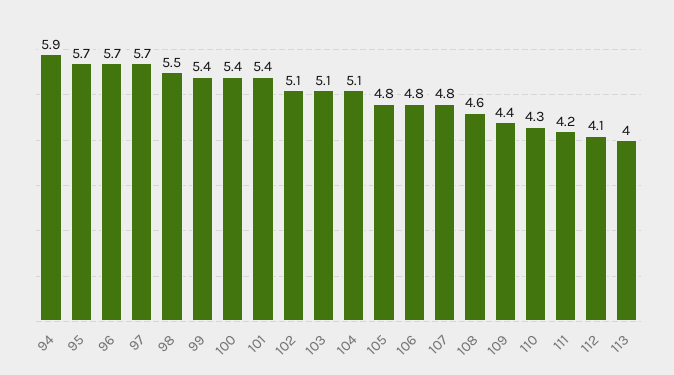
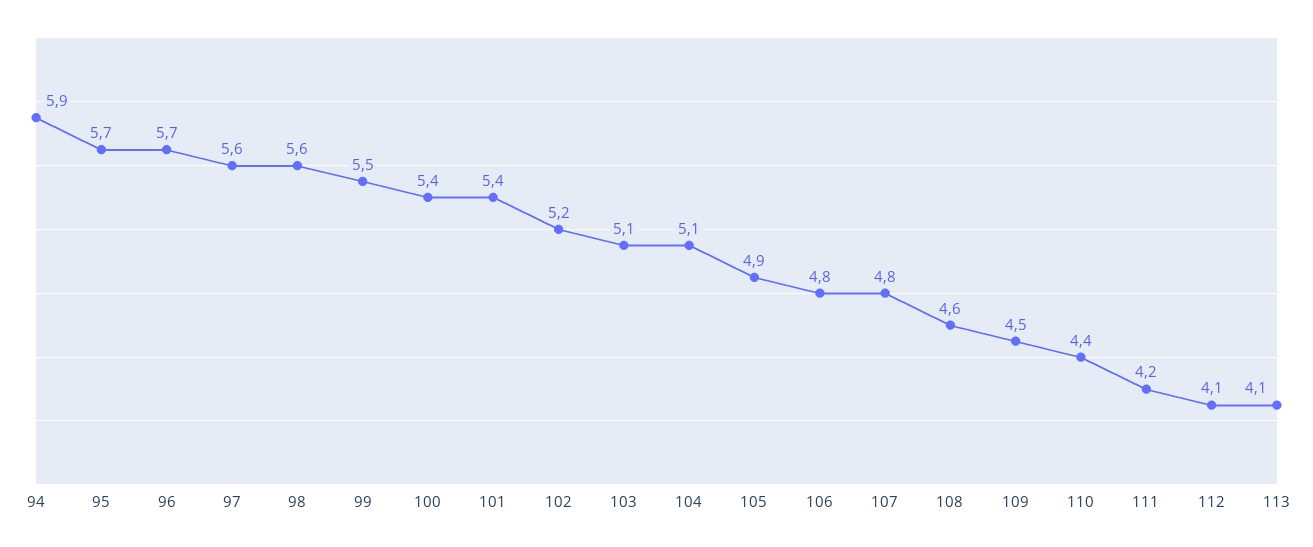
  {
    "94": 5.9,
    "95": 5.7,
    "96": 5.7,
-   "97": 5.7,
+   "97": 5.6,
-   "98": 5.5,
+   "98": 5.6,
-   "99": 5.4,
+   "99": 5.5,
    "100": 5.4,
    "101": 5.4,
-   "102": 5.1,
+   "102": 5.2,
    "103": 5.1,
    "104": 5.1,
-   "105": 4.8,
+   "105": 4.9,
    "106": 4.8,
    "107": 4.8,
    "108": 4.6,
-   "109": 4.4,
+   "109": 4.5,
-   "110": 4.3,
+   "110": 4.4,
    "111": 4.2,
    "112": 4.1,
-   "113": 4
+   "113": 4.1
  }

